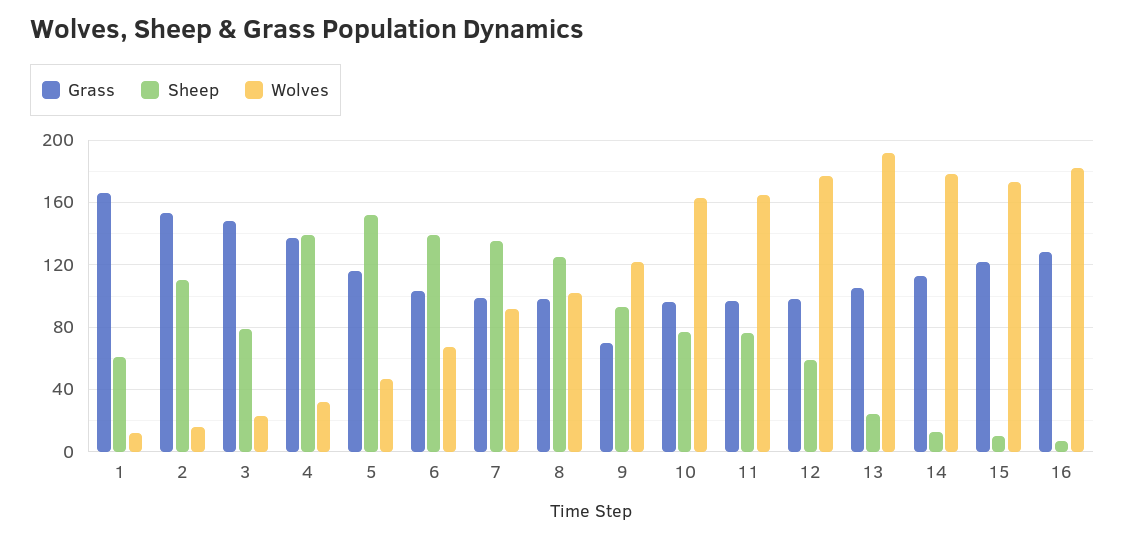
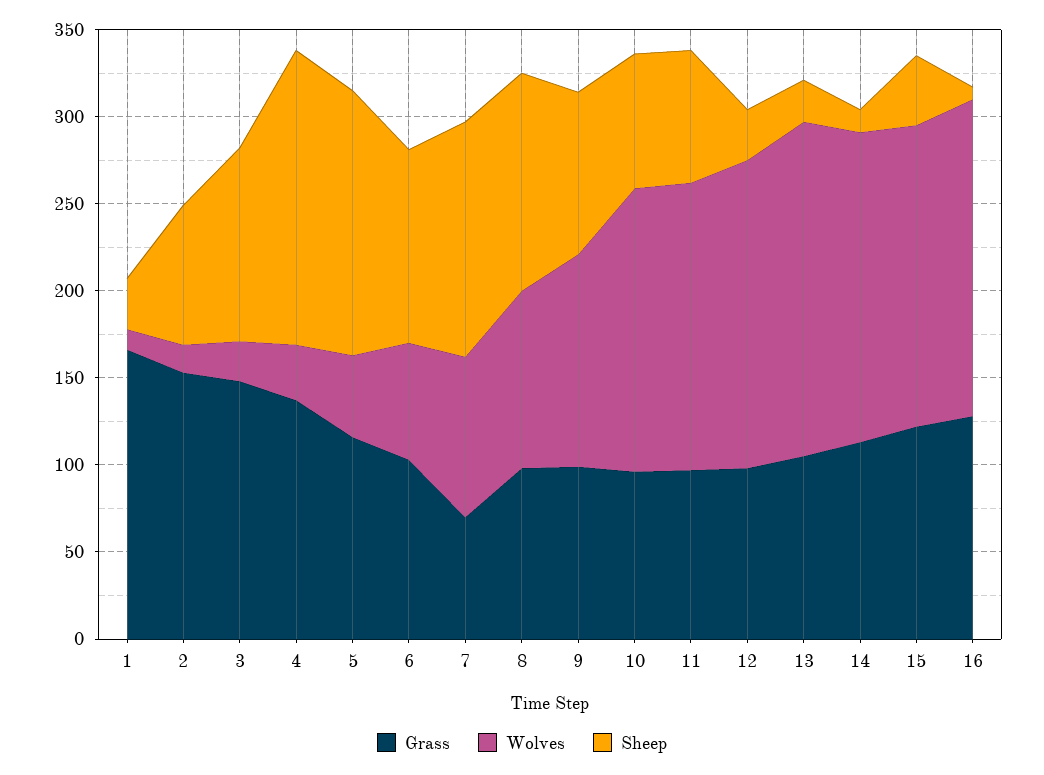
  {
    "Grass": {
      "1": 165,
      "2": 155,
      "3": 150,
      "4": 135,
      "5": 115,
      "6": 105,
-     "7": 100,
+     "7": 70,
      "8": 100,
-     "9": 70,
+     "9": 100,
      "10": 95,
      "11": 95,
      "12": 100,
      "13": 105,
      "14": 115,
      "15": 120,
      "16": 130
    },
    "Sheep": {
-     "1": 60,
+     "1": 30,
-     "2": 110,
+     "2": 80,
-     "3": 80,
+     "3": 110,
-     "4": 140,
+     "4": 170,
      "5": 150,
-     "6": 140,
+     "6": 110,
      "7": 135,
      "8": 125,
      "9": 95,
      "10": 75,
      "11": 75,
-     "12": 60,
+     "12": 30,
      "13": 25,
      "14": 15,
-     "15": 10,
+     "15": 40,
      "16": 5
    },
    "Wolves": {
      "1": 10,
      "2": 15,
      "3": 25,
      "4": 30,
      "5": 45,
      "6": 65,
      "7": 90,
      "8": 100,
      "9": 120,
      "10": 165,
      "11": 165,
      "12": 175,
      "13": 190,
      "14": 180,
      "15": 175,
      "16": 180
    }
  }

